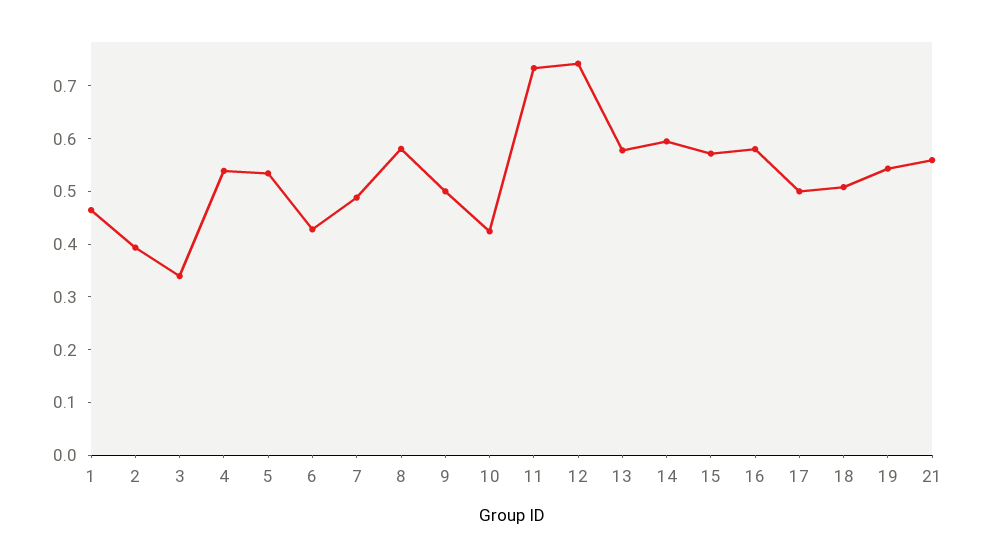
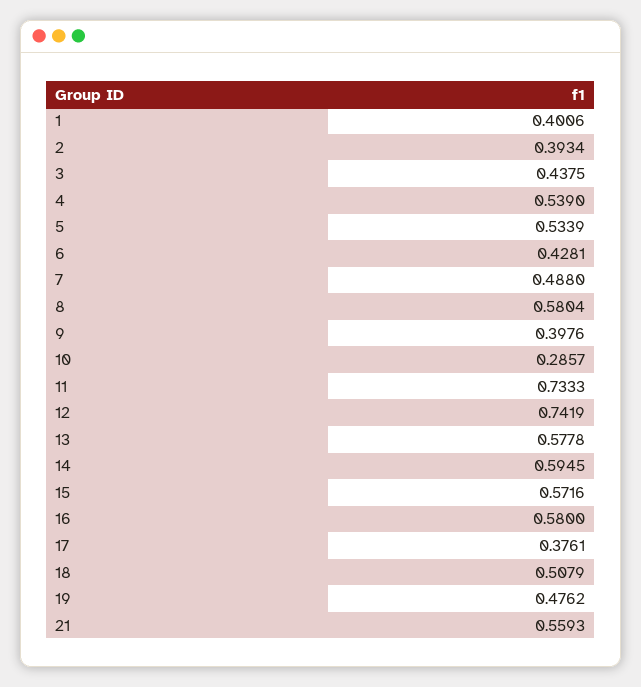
  {
-   "1": 0.46,
+   "1": 0.4006,
    "2": 0.3934,
-   "3": 0.34,
+   "3": 0.4375,
    "4": 0.539,
    "5": 0.5339,
    "6": 0.4281,
    "7": 0.488,
    "8": 0.5804,
-   "9": 0.5,
+   "9": 0.3976,
-   "10": 0.42,
+   "10": 0.2857,
    "11": 0.7333,
    "12": 0.7419,
    "13": 0.5778,
    "14": 0.5945,
    "15": 0.5716,
    "16": 0.58,
-   "17": 0.5,
+   "17": 0.3761,
    "18": 0.5079,
-   "19": 0.54,
+   "19": 0.4762,
    "21": 0.5593
  }

